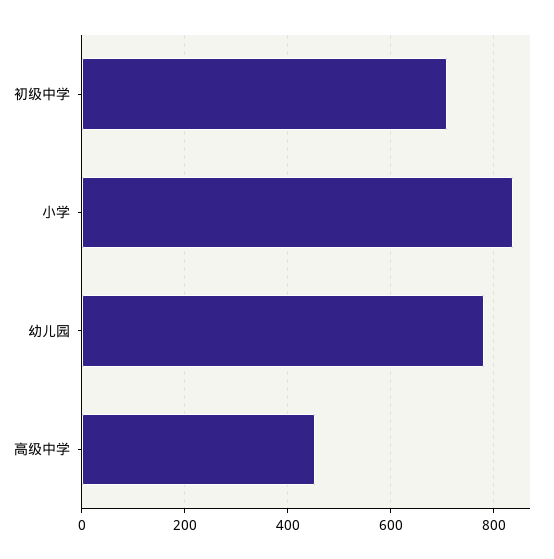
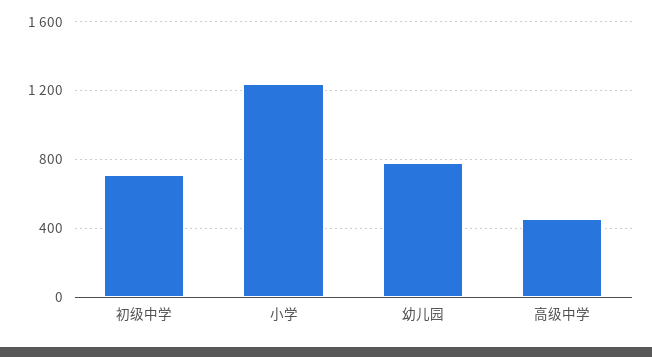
  {
    "初级中学": 700,
-   "小学": 840,
+   "小学": 1250,
    "幼儿园": 780,
    "高级中学": 460
  }

